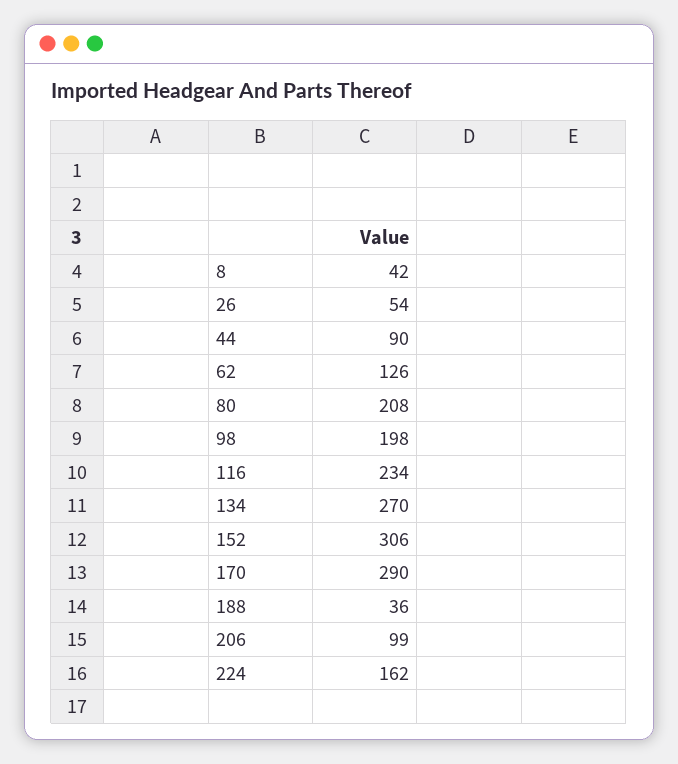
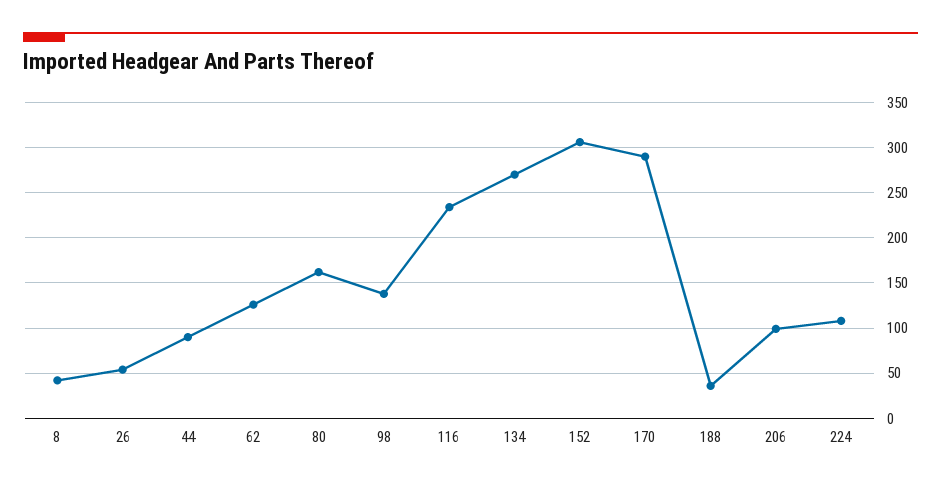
  {
    "8": 42,
    "26": 54,
    "44": 90,
    "62": 126,
-   "80": 208,
+   "80": 160,
-   "98": 198,
+   "98": 140,
    "116": 234,
    "134": 270,
    "152": 306,
    "170": 290,
    "188": 36,
    "206": 99,
-   "224": 162
+   "224": 110
  }

